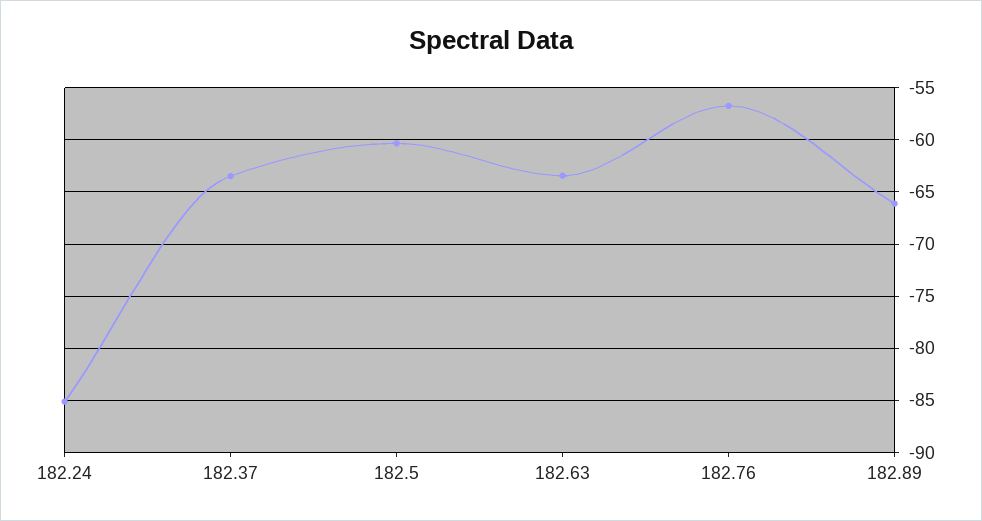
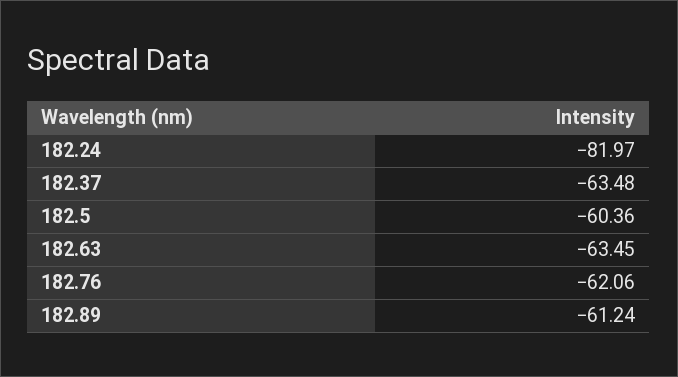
  {
-   "182.24": -85,
+   "182.24": -81.97,
    "182.37": -63.48,
    "182.5": -60.36,
    "182.63": -63.45,
-   "182.76": -57,
+   "182.76": -62.06,
-   "182.89": -66
+   "182.89": -61.24
  }

